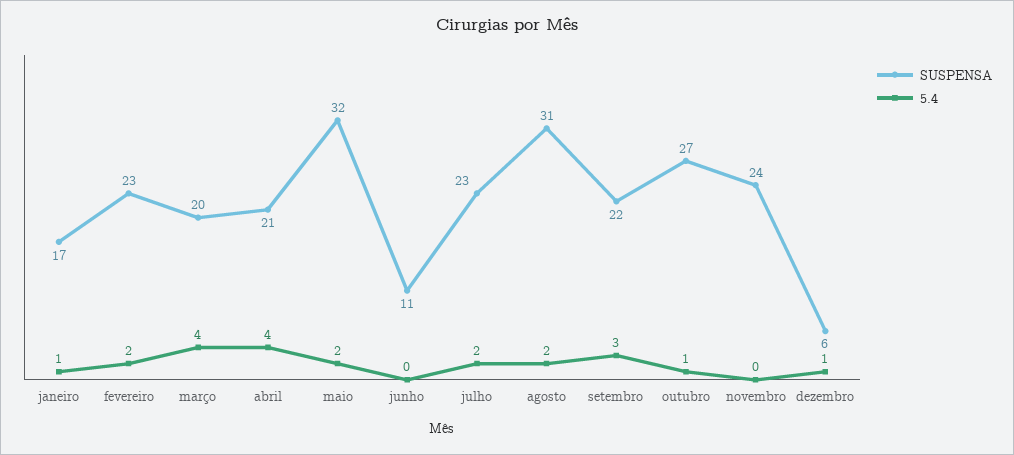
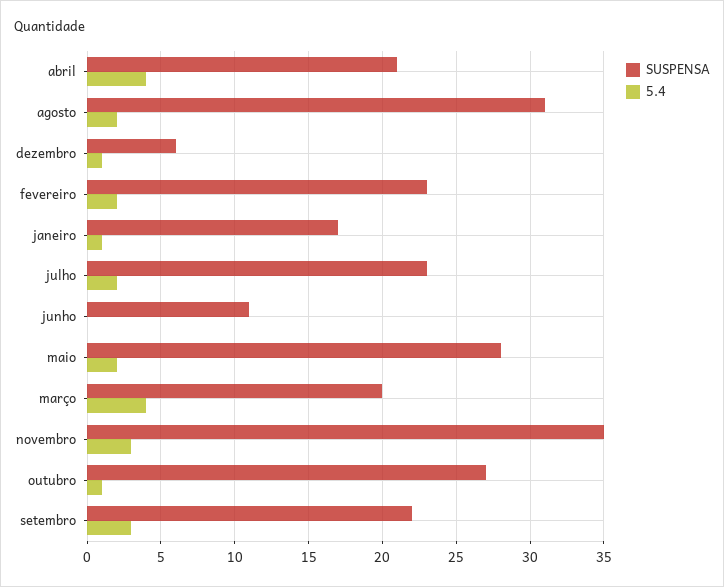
  {
    "SUSPENSA": {
      "janeiro": 17,
      "fevereiro": 23,
      "março": 20,
      "abril": 21,
-     "maio": 32,
+     "maio": 28,
      "junho": 11,
      "julho": 23,
      "agosto": 31,
      "setembro": 22,
      "outubro": 27,
-     "novembro": 24,
+     "novembro": 35,
      "dezembro": 6
    },
    "5.4": {
      "janeiro": 1,
      "fevereiro": 2,
      "março": 4,
      "abril": 4,
      "maio": 2,
      "junho": 0,
      "julho": 2,
      "agosto": 2,
      "setembro": 3,
      "outubro": 1,
-     "novembro": 0,
+     "novembro": 3,
      "dezembro": 1
    }
  }

